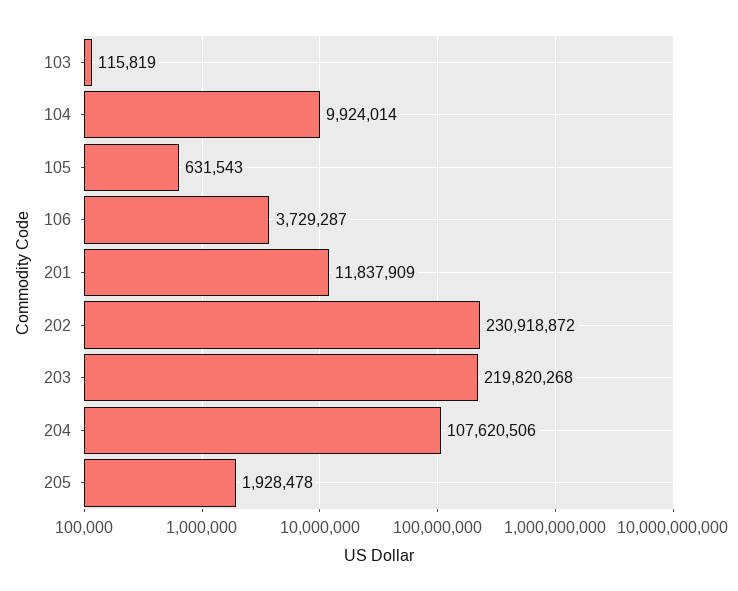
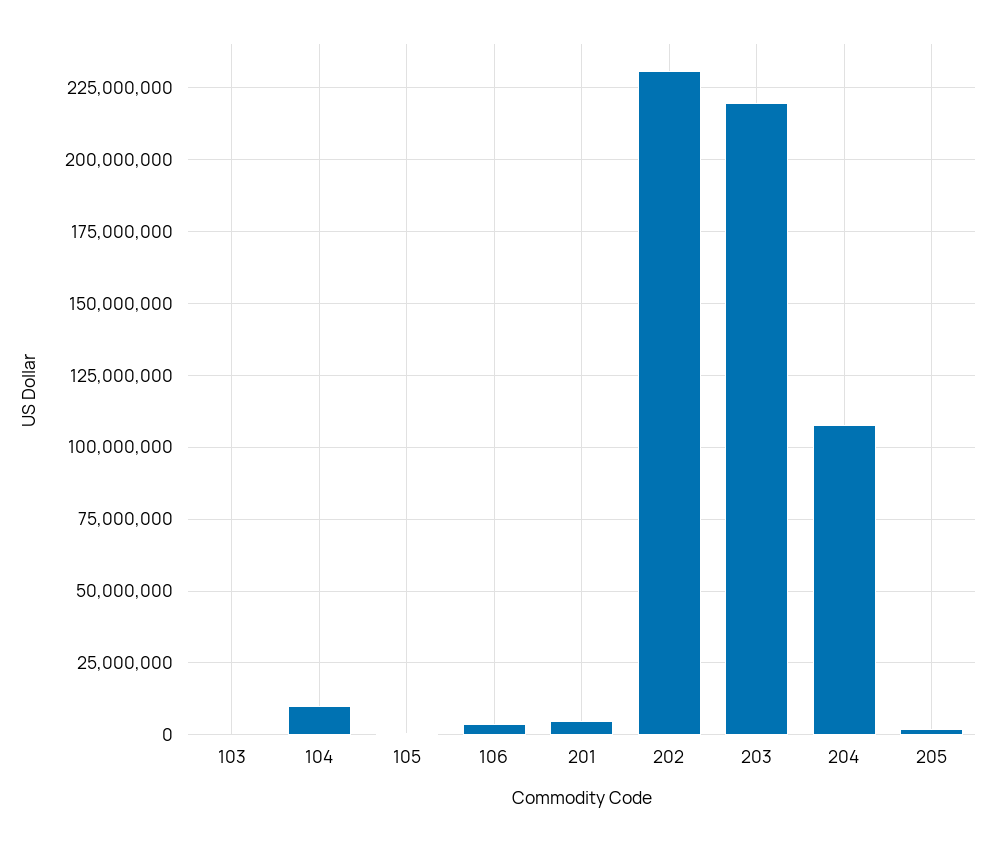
  {
    "103": 115819,
    "104": 9924014,
    "105": 631543,
    "106": 3729287,
-   "201": 11837909,
+   "201": 5000000,
    "202": 230918872,
    "203": 219820268,
    "204": 107620506,
    "205": 1928478
  }

